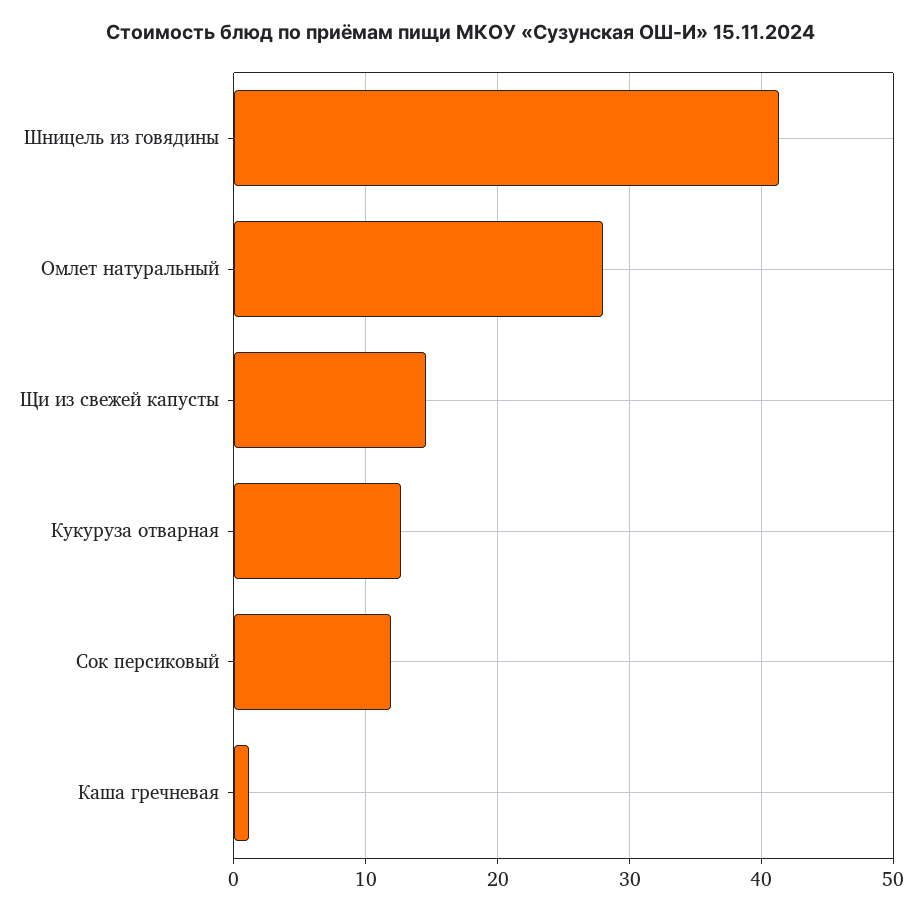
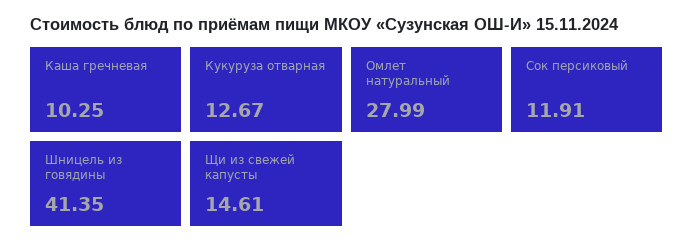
  {
    "Шницель из говядины": 41.35,
    "Омлет натуральный": 27.99,
    "Щи из свежей капусты": 14.61,
    "Кукуруза отварная": 12.67,
    "Сок персиковый": 11.91,
-   "Каша гречневая": 1
+   "Каша гречневая": 10.25
  }

